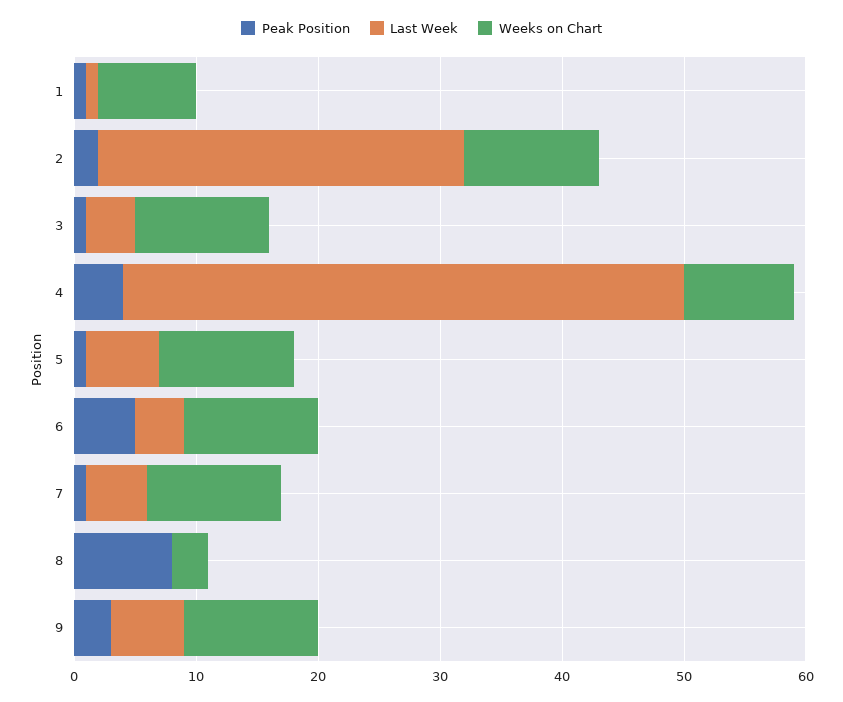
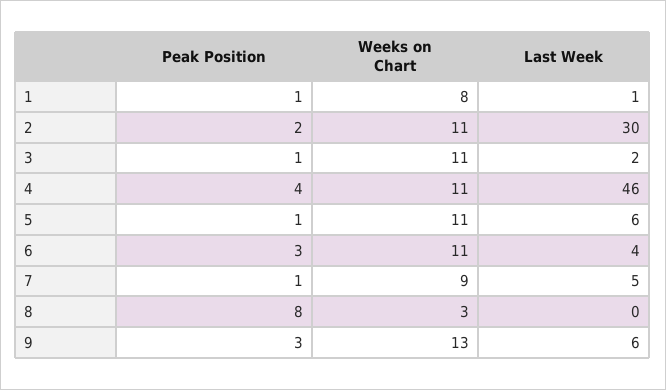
  {
    "Peak Position": {
      "1": 1,
      "2": 2,
      "3": 1,
      "4": 4,
      "5": 1,
-     "6": 5,
+     "6": 3,
      "7": 1,
      "8": 8,
      "9": 3
    },
    "Last Week": {
      "1": 1,
      "2": 30,
-     "3": 4,
+     "3": 2,
      "4": 46,
      "5": 6,
      "6": 4,
      "7": 5,
      "8": 0,
      "9": 6
    },
    "Weeks on Chart": {
      "1": 8,
      "2": 11,
      "3": 11,
-     "4": 9,
+     "4": 11,
      "5": 11,
      "6": 11,
-     "7": 11,
+     "7": 9,
      "8": 3,
-     "9": 11
+     "9": 13
    }
  }

